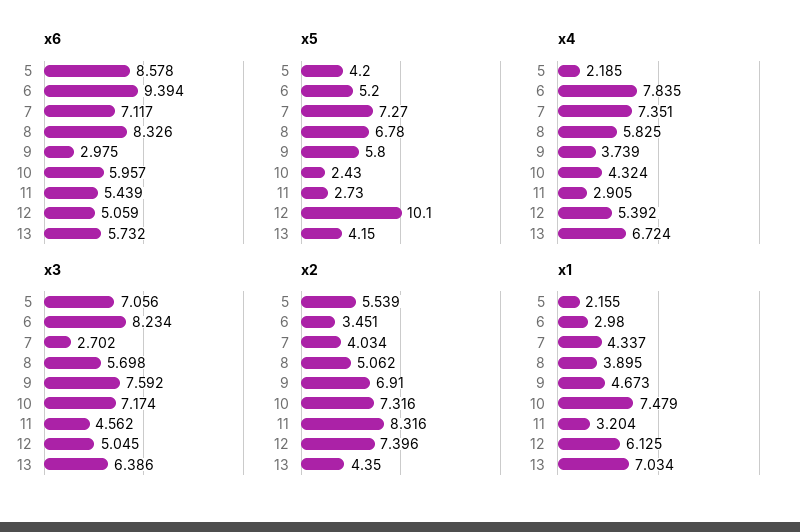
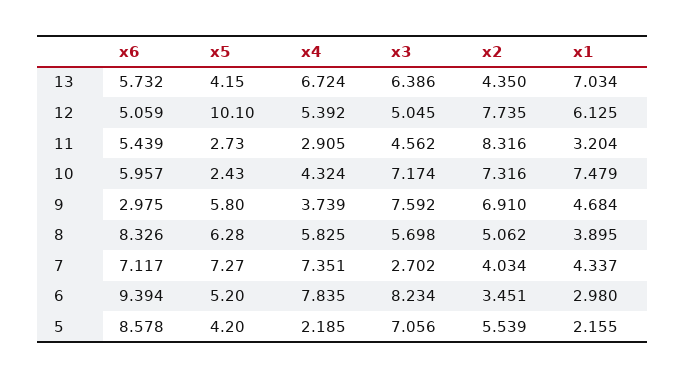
  {
    "x6": {
      "5": 8.578,
      "6": 9.394,
      "7": 7.117,
      "8": 8.326,
      "9": 2.975,
      "10": 5.957,
      "11": 5.439,
      "12": 5.059,
      "13": 5.732
    },
    "x5": {
      "5": 4.2,
      "6": 5.2,
      "7": 7.27,
-     "8": 6.78,
+     "8": 6.28,
      "9": 5.8,
      "10": 2.43,
      "11": 2.73,
      "12": 10.1,
      "13": 4.15
    },
    "x4": {
      "5": 2.185,
      "6": 7.835,
      "7": 7.351,
      "8": 5.825,
      "9": 3.739,
      "10": 4.324,
      "11": 2.905,
      "12": 5.392,
      "13": 6.724
    },
    "x3": {
      "5": 7.056,
      "6": 8.234,
      "7": 2.702,
      "8": 5.698,
      "9": 7.592,
      "10": 7.174,
      "11": 4.562,
      "12": 5.045,
      "13": 6.386
    },
    "x2": {
      "5": 5.539,
      "6": 3.451,
      "7": 4.034,
      "8": 5.062,
      "9": 6.91,
      "10": 7.316,
      "11": 8.316,
-     "12": 7.396,
+     "12": 7.735,
      "13": 4.35
    },
    "x1": {
      "5": 2.155,
      "6": 2.98,
      "7": 4.337,
      "8": 3.895,
-     "9": 4.673,
+     "9": 4.684,
      "10": 7.479,
      "11": 3.204,
      "12": 6.125,
      "13": 7.034
    }
  }

